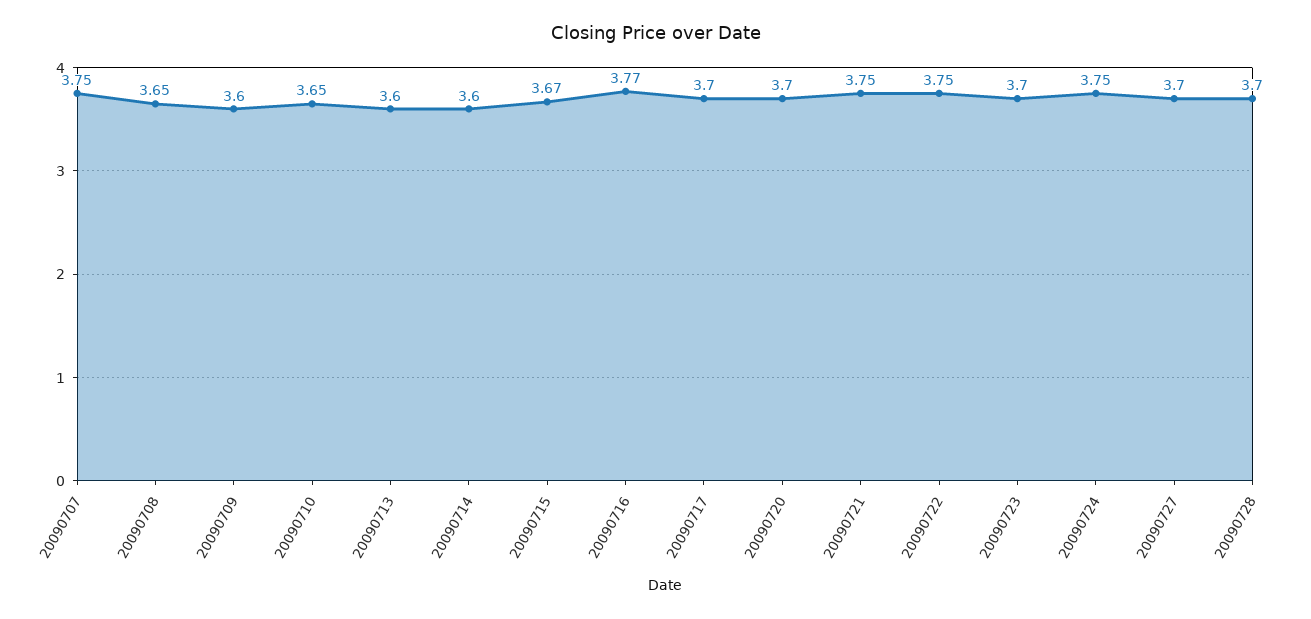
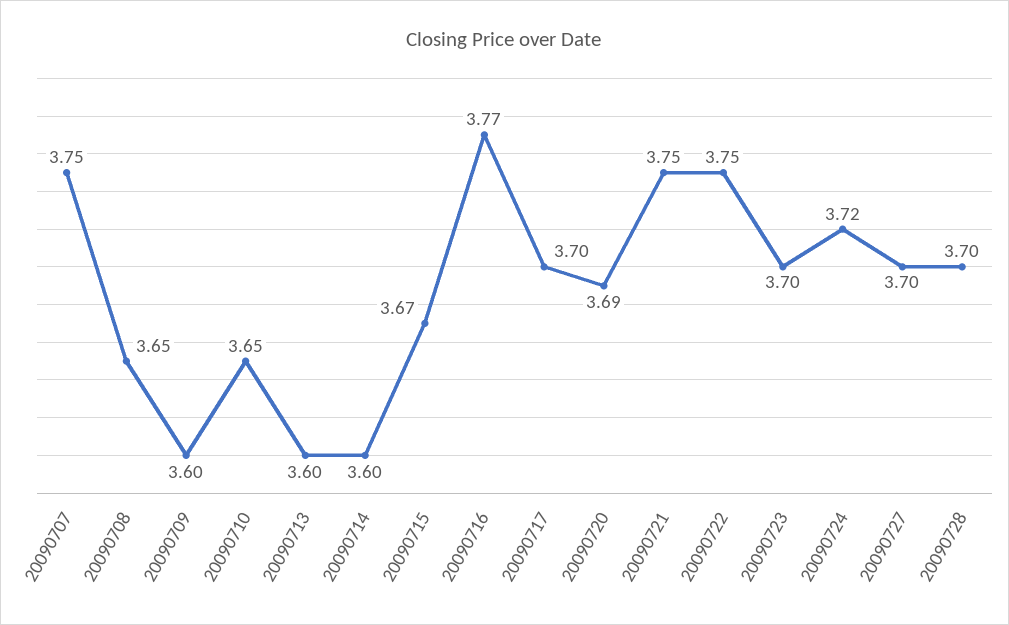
  {
    "20090707": 3.75,
    "20090708": 3.65,
    "20090709": 3.6,
    "20090710": 3.65,
    "20090713": 3.6,
    "20090714": 3.6,
    "20090715": 3.67,
    "20090716": 3.77,
    "20090717": 3.7,
-   "20090720": 3.7,
+   "20090720": 3.69,
    "20090721": 3.75,
    "20090722": 3.75,
    "20090723": 3.7,
-   "20090724": 3.75,
+   "20090724": 3.72,
    "20090727": 3.7,
    "20090728": 3.7
  }

